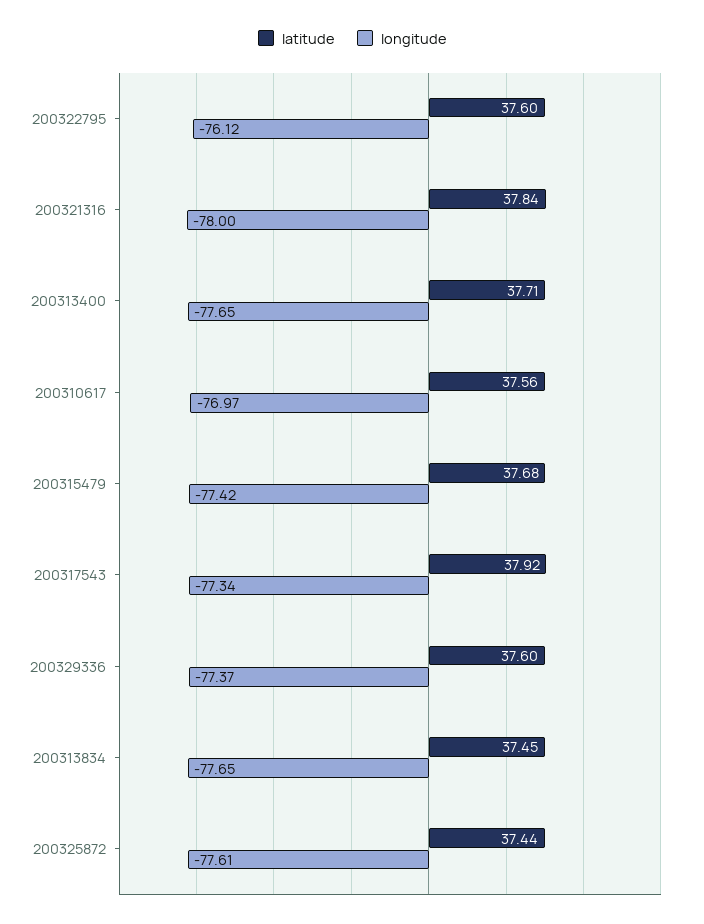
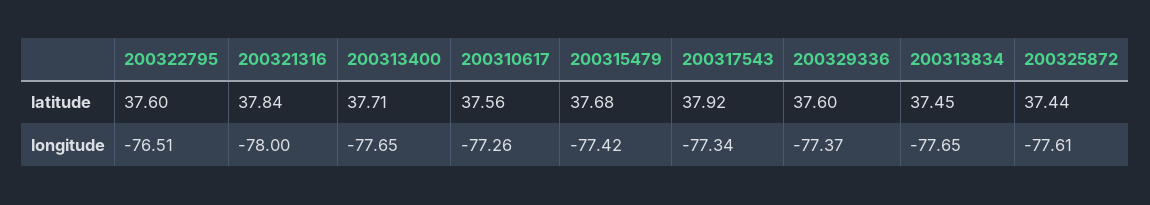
  {
    "latitude": {
      "200322795": 37.6,
      "200321316": 37.84,
      "200313400": 37.71,
      "200310617": 37.56,
      "200315479": 37.68,
      "200317543": 37.92,
      "200329336": 37.6,
      "200313834": 37.45,
      "200325872": 37.44
    },
    "longitude": {
-     "200322795": -76.12,
+     "200322795": -76.51,
      "200321316": -78,
      "200313400": -77.65,
-     "200310617": -76.97,
+     "200310617": -77.26,
      "200315479": -77.42,
      "200317543": -77.34,
      "200329336": -77.37,
      "200313834": -77.65,
      "200325872": -77.61
    }
  }

